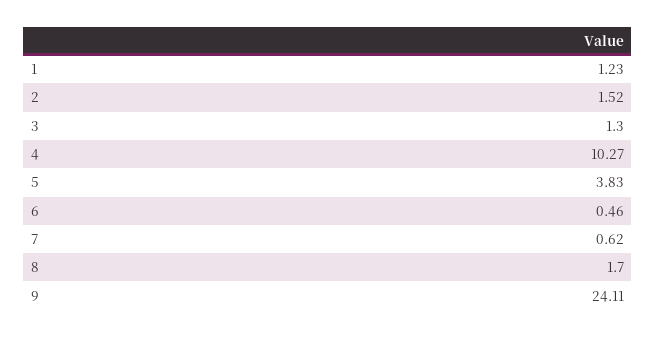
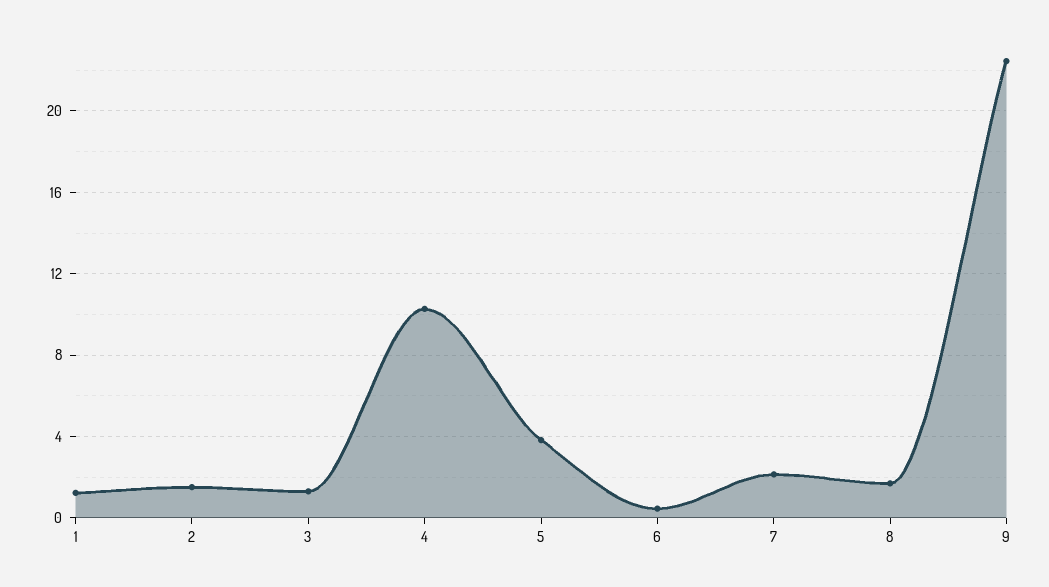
  {
    "1": 1.23,
    "2": 1.52,
    "3": 1.3,
    "4": 10.27,
    "5": 3.83,
    "6": 0.46,
-   "7": 0.62,
+   "7": 2,
    "8": 1.7,
-   "9": 24.11
+   "9": 22.5
  }

